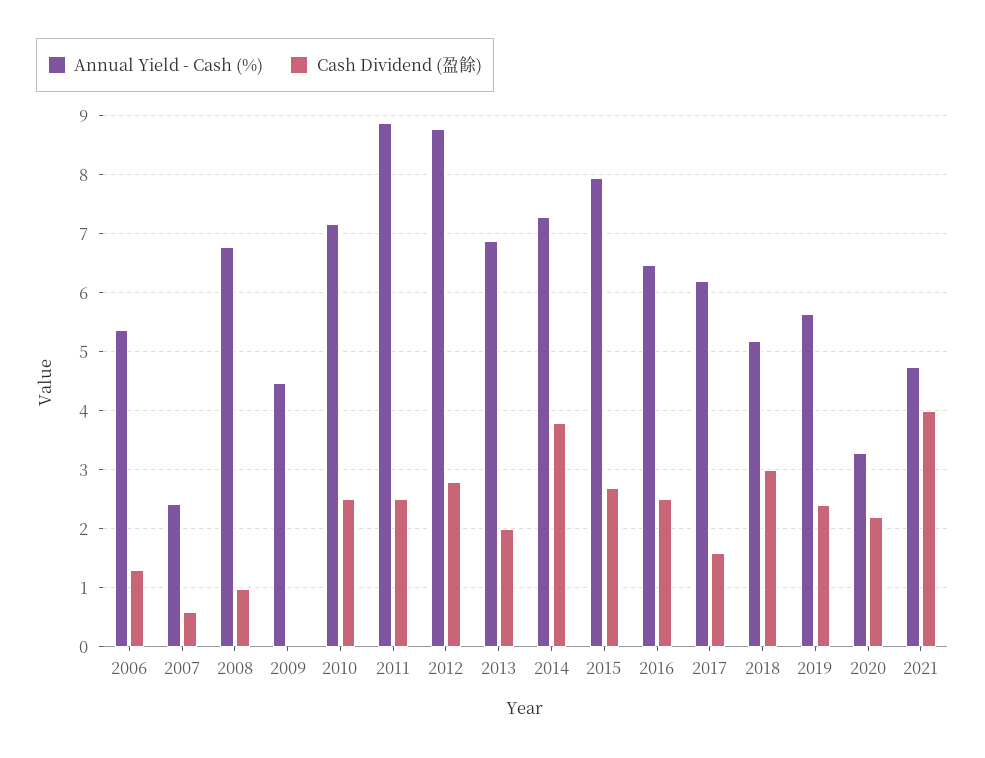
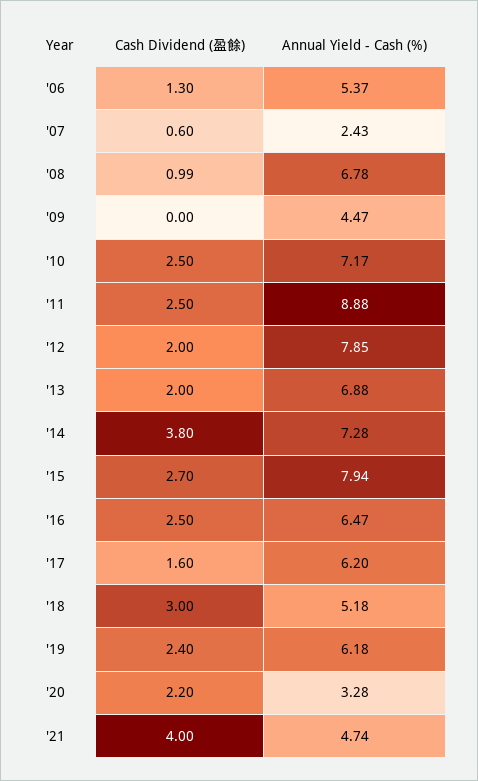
  {
    "Annual Yield - Cash (%)": {
      "2006": 5.37,
      "2007": 2.43,
      "2008": 6.78,
      "2009": 4.47,
      "2010": 7.17,
      "2011": 8.88,
-     "2012": 8.8,
+     "2012": 7.85,
      "2013": 6.88,
      "2014": 7.28,
      "2015": 7.94,
      "2016": 6.47,
      "2017": 6.2,
      "2018": 5.18,
-     "2019": 5.6,
+     "2019": 6.18,
      "2020": 3.28,
      "2021": 4.74
    },
    "Cash Dividend (盈餘)": {
      "2006": 1.3,
      "2007": 0.6,
      "2008": 0.99,
      "2009": 0,
      "2010": 2.5,
      "2011": 2.5,
-     "2012": 2.8,
+     "2012": 2,
      "2013": 2,
      "2014": 3.8,
      "2015": 2.7,
      "2016": 2.5,
      "2017": 1.6,
      "2018": 3,
      "2019": 2.4,
      "2020": 2.2,
      "2021": 4
    }
  }

